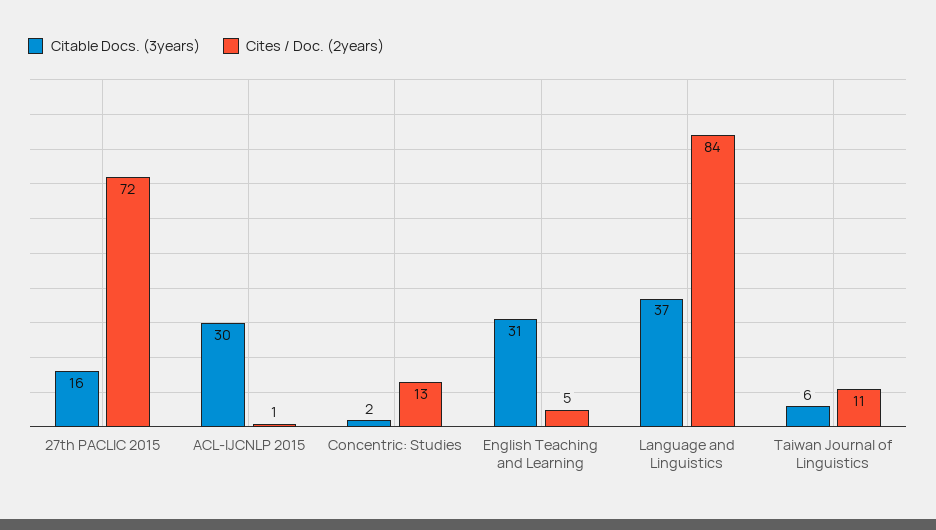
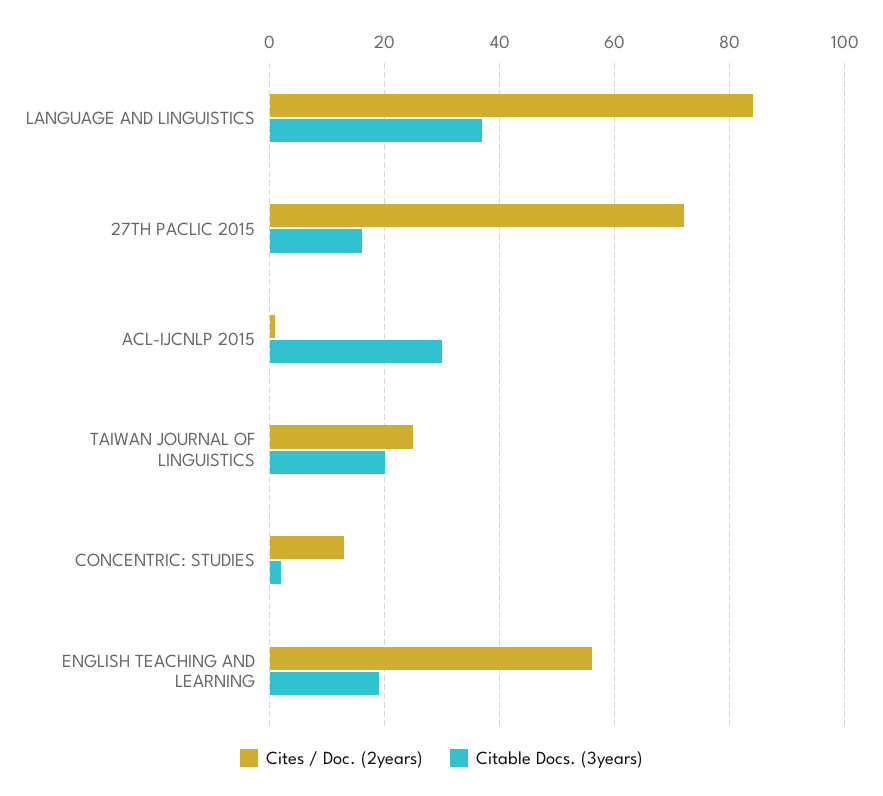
  {
    "Citable Docs. (3years)": {
      "27th PACLIC 2015": 16,
      "ACL-IJCNLP 2015": 30,
      "Concentric: Studies": 2,
-     "English Teaching and Learning": 31,
+     "English Teaching and Learning": 20,
      "Language and Linguistics": 37,
-     "Taiwan Journal of Linguistics": 6
+     "Taiwan Journal of Linguistics": 20
    },
    "Cites / Doc. (2years)": {
      "27th PACLIC 2015": 72,
      "ACL-IJCNLP 2015": 1,
      "Concentric: Studies": 13,
-     "English Teaching and Learning": 5,
+     "English Teaching and Learning": 55,
      "Language and Linguistics": 84,
-     "Taiwan Journal of Linguistics": 11
+     "Taiwan Journal of Linguistics": 25
    }
  }

